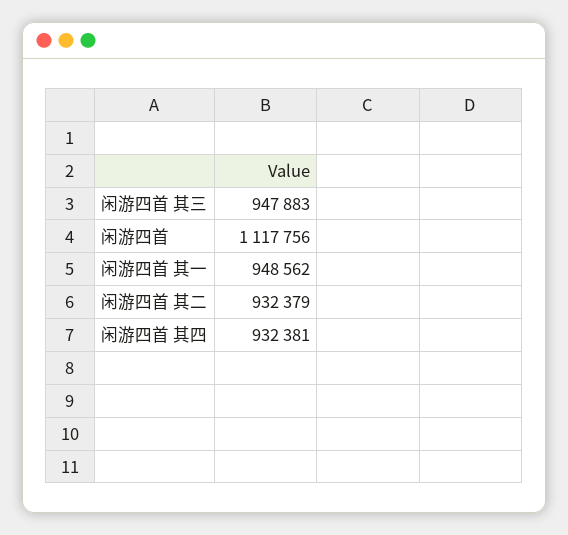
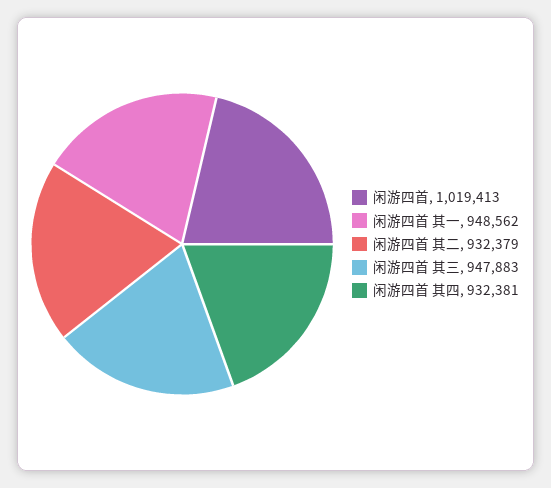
  {
    "闲游四首 其三": 947883,
-   "闲游四首": 1117756,
+   "闲游四首": 1019413,
    "闲游四首 其一": 948562,
    "闲游四首 其二": 932379,
    "闲游四首 其四": 932381
  }

